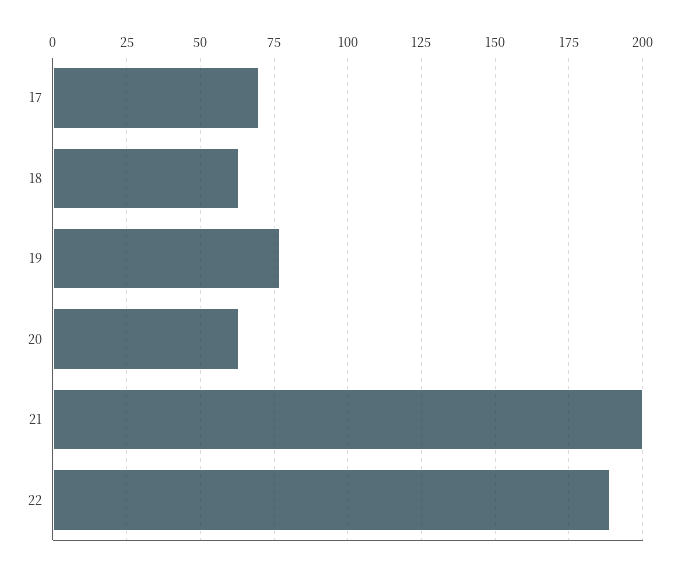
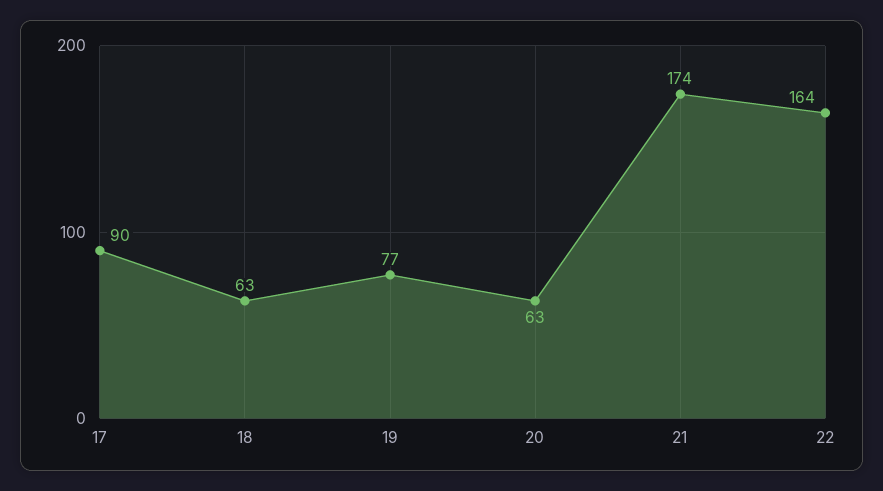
  {
-   "17": 70,
+   "17": 90,
    "18": 63,
    "19": 77,
    "20": 63,
-   "21": 200,
+   "21": 174,
-   "22": 190
+   "22": 164
  }

